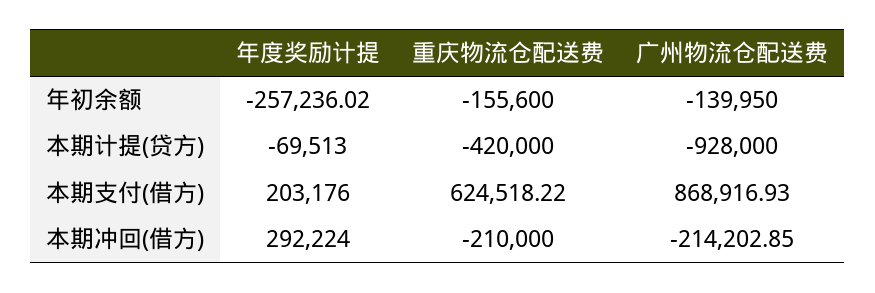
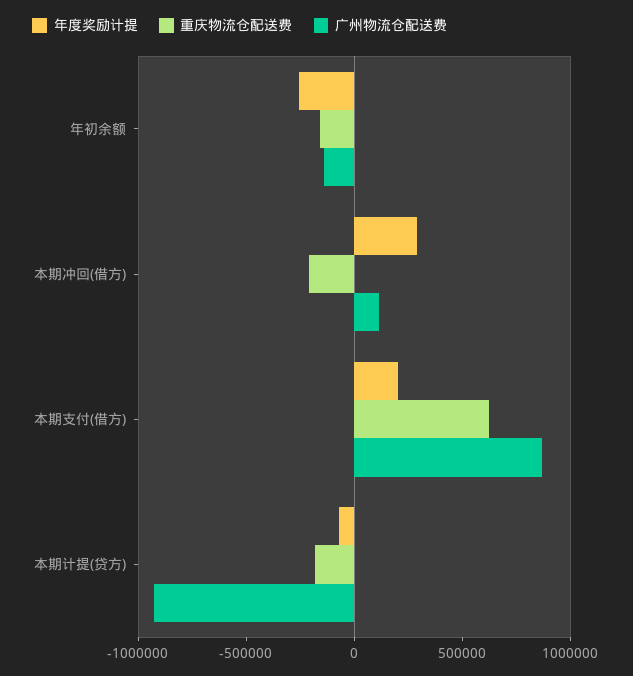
  {
    "年度奖励计提": {
      "年初余额": -257236.02,
      "本期计提(贷方)": -69513,
      "本期支付(借方)": 203176,
      "本期冲回(借方)": 292224
    },
    "重庆物流仓配送费": {
      "年初余额": -155600,
-     "本期计提(贷方)": -420000,
+     "本期计提(贷方)": -200000,
      "本期支付(借方)": 624518.22,
      "本期冲回(借方)": -210000
    },
    "广州物流仓配送费": {
      "年初余额": -139950,
      "本期计提(贷方)": -928000,
      "本期支付(借方)": 868916.93,
-     "本期冲回(借方)": -214202.85
+     "本期冲回(借方)": 100000
    }
  }

